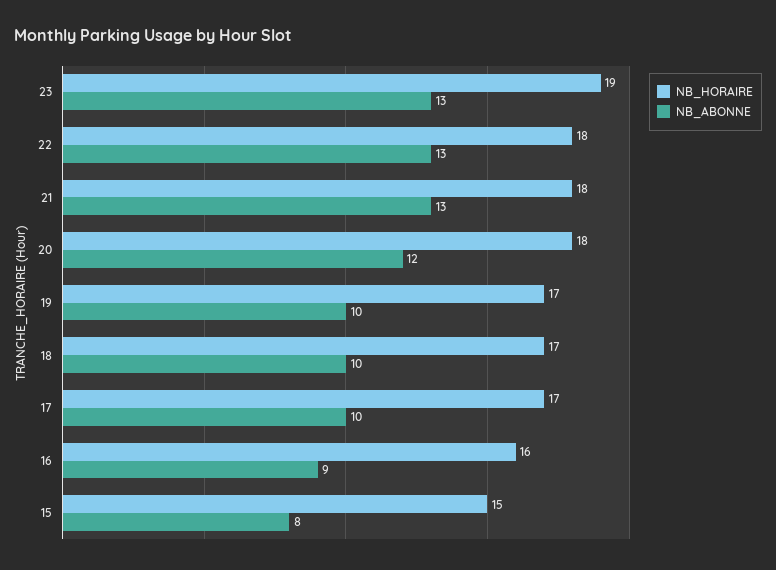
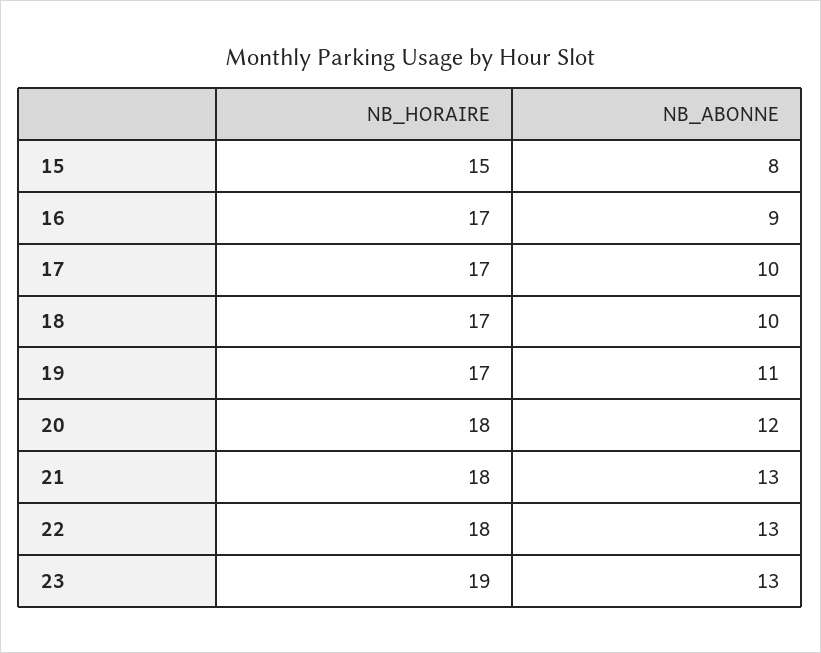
  {
    "NB_HORAIRE": {
      "23": 19,
      "22": 18,
      "21": 18,
      "20": 18,
      "19": 17,
      "18": 17,
      "17": 17,
-     "16": 16,
+     "16": 17,
      "15": 15
    },
    "NB_ABONNE": {
      "23": 13,
      "22": 13,
      "21": 13,
      "20": 12,
-     "19": 10,
+     "19": 11,
      "18": 10,
      "17": 10,
      "16": 9,
      "15": 8
    }
  }

